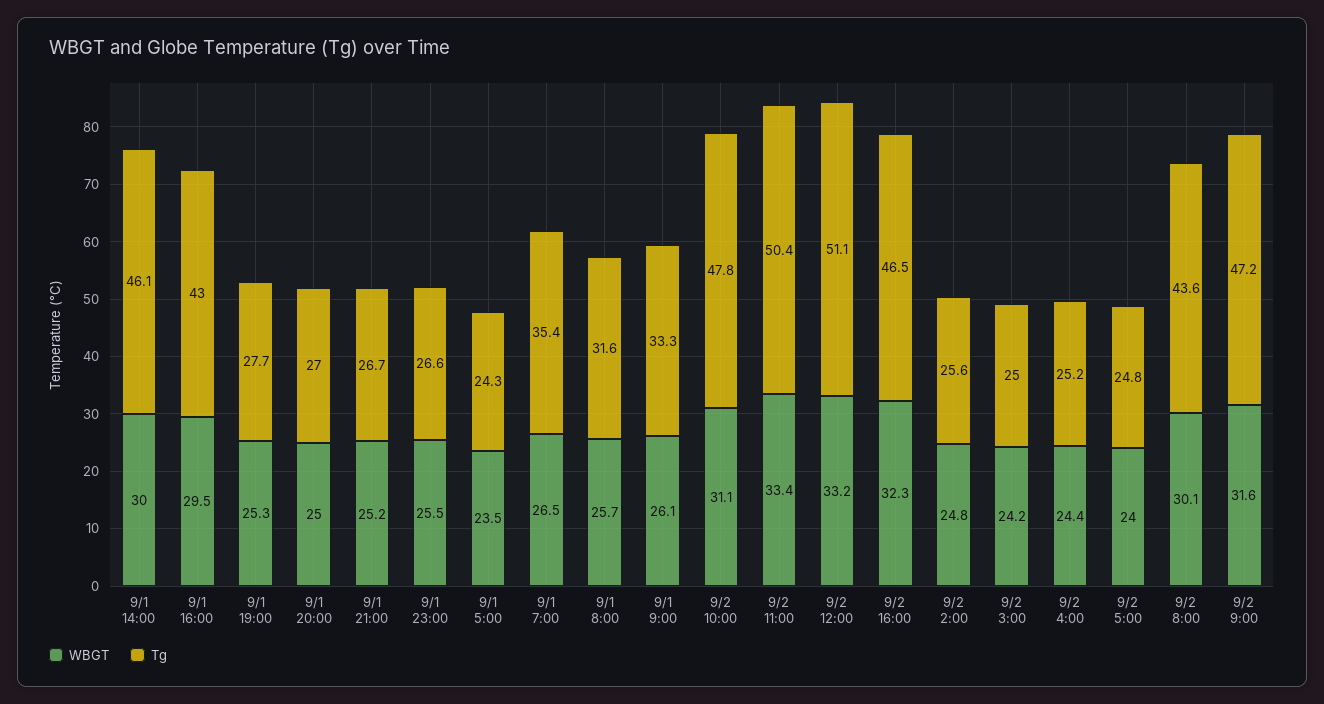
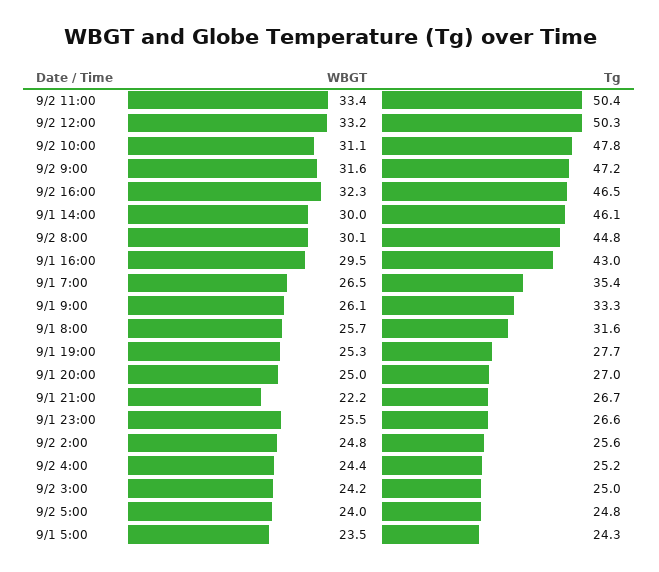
  {
    "WBGT": {
      "9/1 14:00": 30,
      "9/1 16:00": 29.5,
      "9/1 19:00": 25.3,
      "9/1 20:00": 25,
-     "9/1 21:00": 25.2,
+     "9/1 21:00": 22.2,
      "9/1 23:00": 25.5,
      "9/1 5:00": 23.5,
      "9/1 7:00": 26.5,
      "9/1 8:00": 25.7,
      "9/1 9:00": 26.1,
      "9/2 10:00": 31.1,
      "9/2 11:00": 33.4,
      "9/2 12:00": 33.2,
      "9/2 16:00": 32.3,
      "9/2 2:00": 24.8,
      "9/2 3:00": 24.2,
      "9/2 4:00": 24.4,
      "9/2 5:00": 24,
      "9/2 8:00": 30.1,
      "9/2 9:00": 31.6
    },
    "Tg": {
      "9/1 14:00": 46.1,
      "9/1 16:00": 43,
      "9/1 19:00": 27.7,
      "9/1 20:00": 27,
      "9/1 21:00": 26.7,
      "9/1 23:00": 26.6,
      "9/1 5:00": 24.3,
      "9/1 7:00": 35.4,
      "9/1 8:00": 31.6,
      "9/1 9:00": 33.3,
      "9/2 10:00": 47.8,
      "9/2 11:00": 50.4,
-     "9/2 12:00": 51.1,
+     "9/2 12:00": 50.3,
      "9/2 16:00": 46.5,
      "9/2 2:00": 25.6,
      "9/2 3:00": 25,
      "9/2 4:00": 25.2,
      "9/2 5:00": 24.8,
-     "9/2 8:00": 43.6,
+     "9/2 8:00": 44.8,
      "9/2 9:00": 47.2
    }
  }

